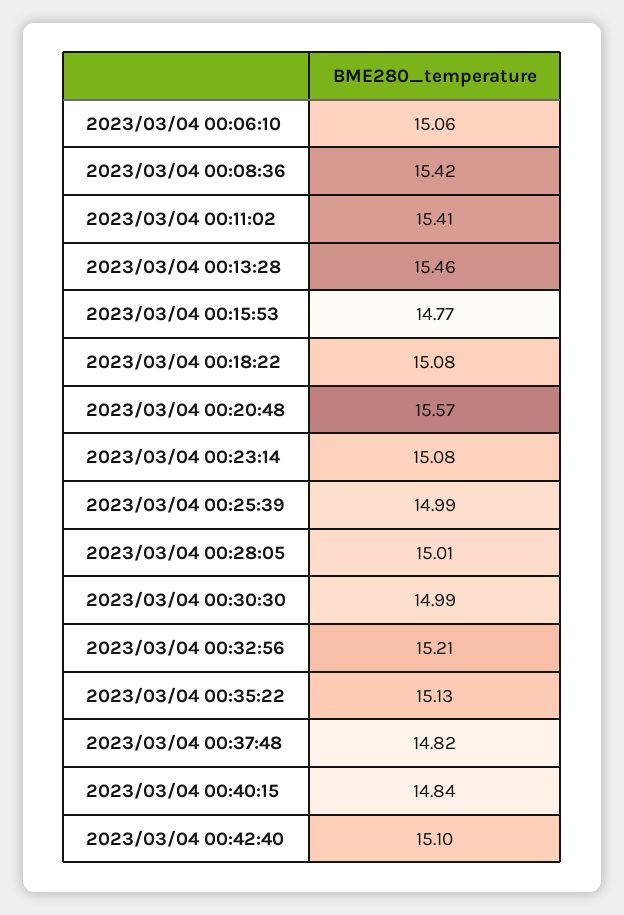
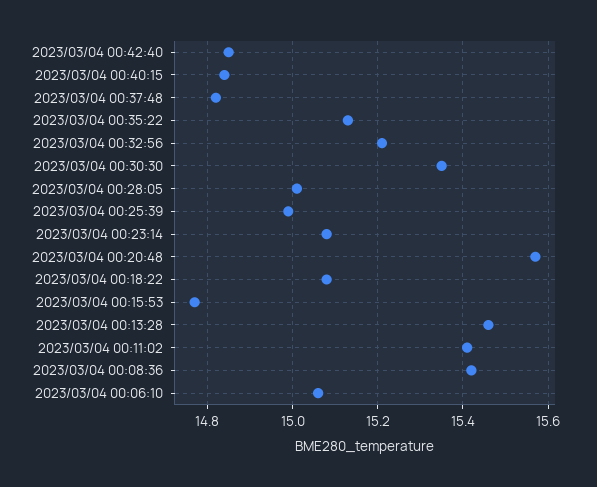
  {
    "2023/03/04 00:06:10": 15.06,
    "2023/03/04 00:08:36": 15.42,
    "2023/03/04 00:11:02": 15.41,
    "2023/03/04 00:13:28": 15.46,
    "2023/03/04 00:15:53": 14.77,
    "2023/03/04 00:18:22": 15.08,
    "2023/03/04 00:20:48": 15.57,
    "2023/03/04 00:23:14": 15.08,
    "2023/03/04 00:25:39": 14.99,
    "2023/03/04 00:28:05": 15.01,
-   "2023/03/04 00:30:30": 14.99,
+   "2023/03/04 00:30:30": 15.35,
    "2023/03/04 00:32:56": 15.21,
    "2023/03/04 00:35:22": 15.13,
    "2023/03/04 00:37:48": 14.82,
    "2023/03/04 00:40:15": 14.84,
-   "2023/03/04 00:42:40": 15.1
+   "2023/03/04 00:42:40": 14.85
  }

